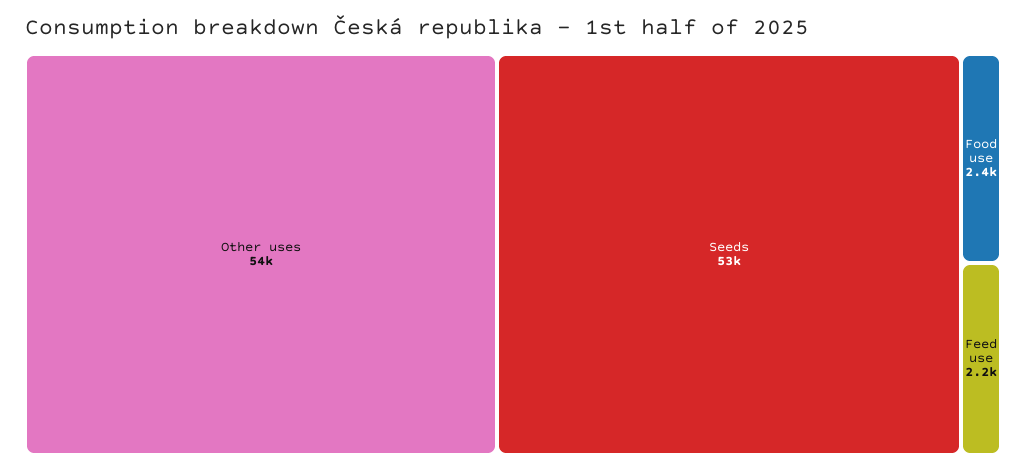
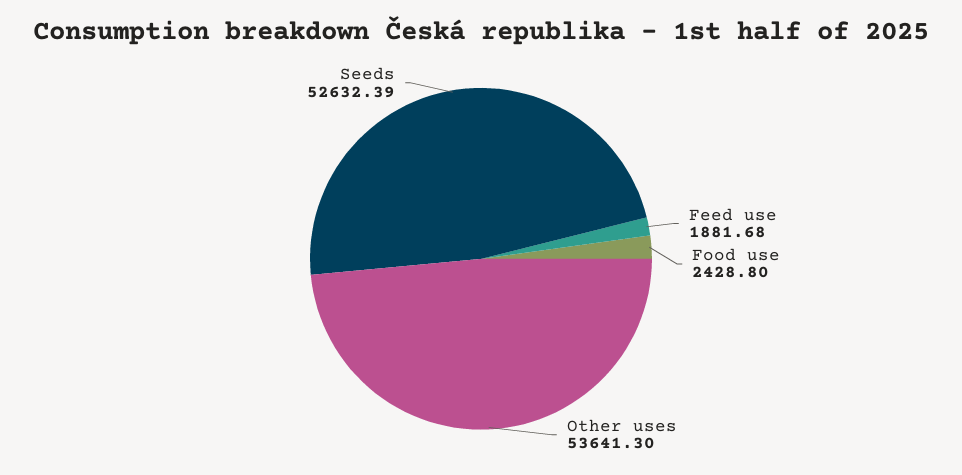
  {
    "Other uses": 53641.3,
    "Seeds": 52632.39,
    "Food use": 2428.8,
-   "Feed use": 2200
+   "Feed use": 1881.68
  }

